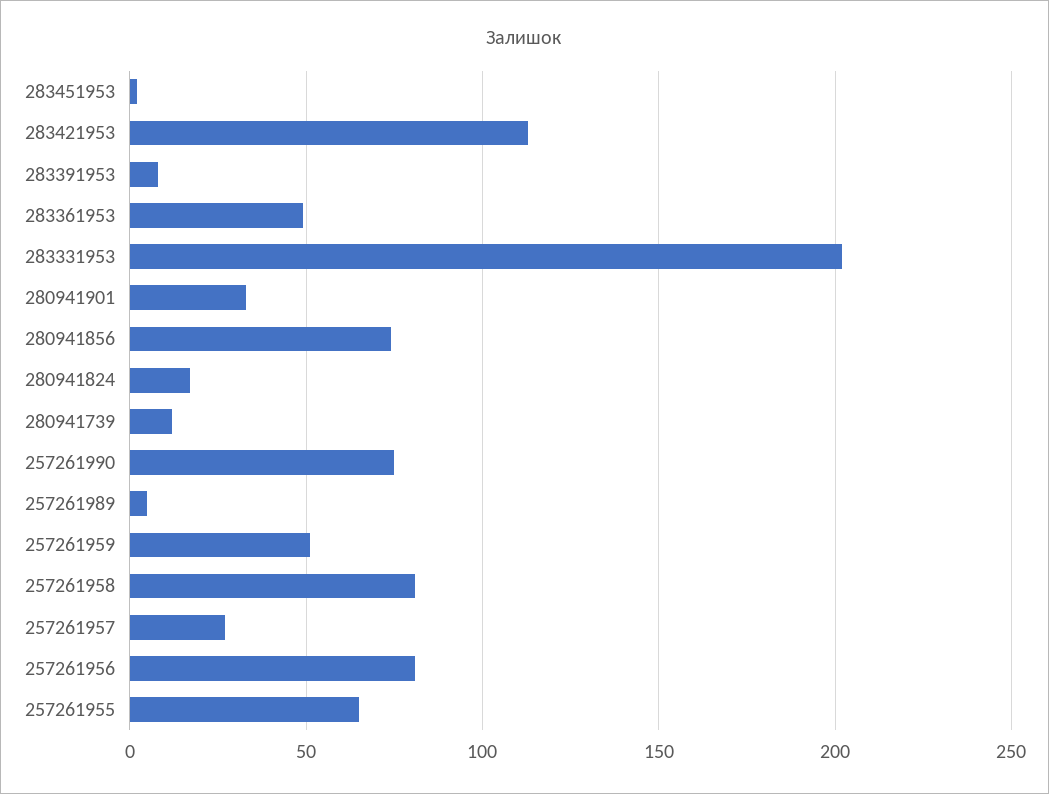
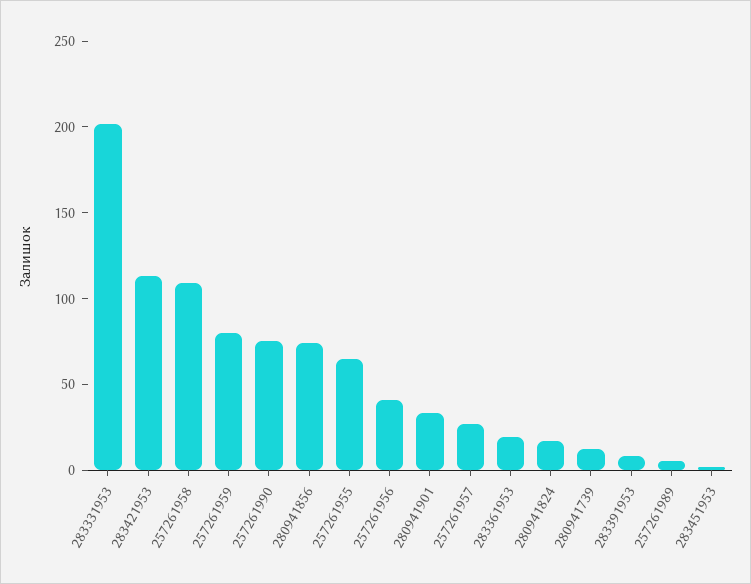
  {
    "283451953": 0,
    "283421953": 115,
    "283391953": 10,
-   "283361953": 50,
+   "283361953": 20,
    "283331953": 200,
    "280941901": 35,
    "280941856": 75,
    "280941824": 15,
    "280941739": 10,
    "257261990": 75,
    "257261989": 5,
-   "257261959": 50,
+   "257261959": 80,
-   "257261958": 80,
+   "257261958": 110,
    "257261957": 25,
-   "257261956": 80,
+   "257261956": 40,
    "257261955": 65
  }

